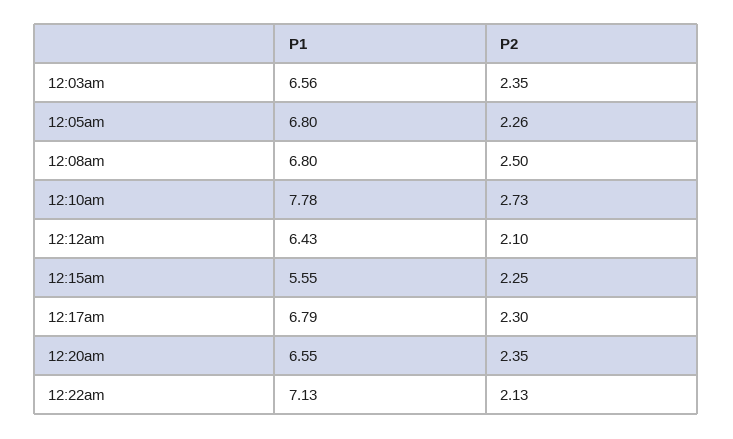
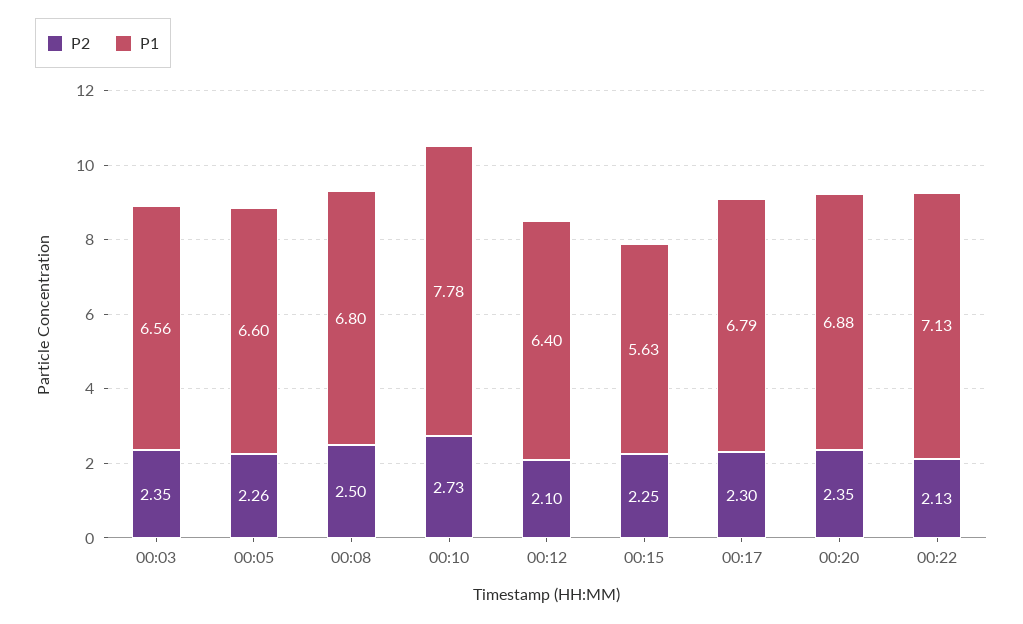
  {
    "P1": {
      "12:03am": 6.56,
-     "12:05am": 6.8,
+     "12:05am": 6.6,
      "12:08am": 6.8,
      "12:10am": 7.78,
-     "12:12am": 6.43,
+     "12:12am": 6.4,
-     "12:15am": 5.55,
+     "12:15am": 5.63,
      "12:17am": 6.79,
-     "12:20am": 6.55,
+     "12:20am": 6.88,
      "12:22am": 7.13
    },
    "P2": {
      "12:03am": 2.35,
      "12:05am": 2.26,
      "12:08am": 2.5,
      "12:10am": 2.73,
      "12:12am": 2.1,
      "12:15am": 2.25,
      "12:17am": 2.3,
      "12:20am": 2.35,
      "12:22am": 2.13
    }
  }

